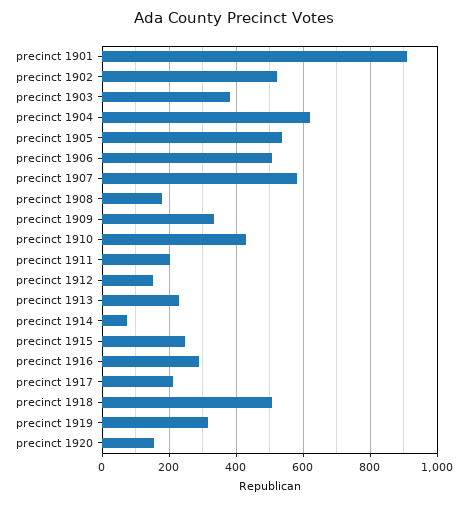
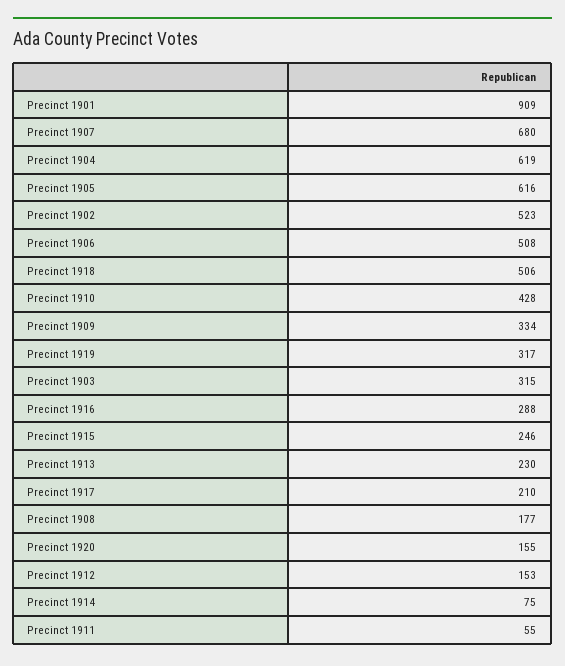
  {
    "precinct 1901": 909,
    "precinct 1902": 523,
-   "precinct 1903": 380,
+   "precinct 1903": 315,
    "precinct 1904": 619,
-   "precinct 1905": 540,
+   "precinct 1905": 616,
    "precinct 1906": 508,
-   "precinct 1907": 580,
+   "precinct 1907": 680,
    "precinct 1908": 177,
    "precinct 1909": 334,
    "precinct 1910": 428,
-   "precinct 1911": 200,
+   "precinct 1911": 55,
    "precinct 1912": 153,
    "precinct 1913": 230,
    "precinct 1914": 75,
    "precinct 1915": 246,
    "precinct 1916": 288,
    "precinct 1917": 210,
    "precinct 1918": 506,
    "precinct 1919": 317,
    "precinct 1920": 155
  }

